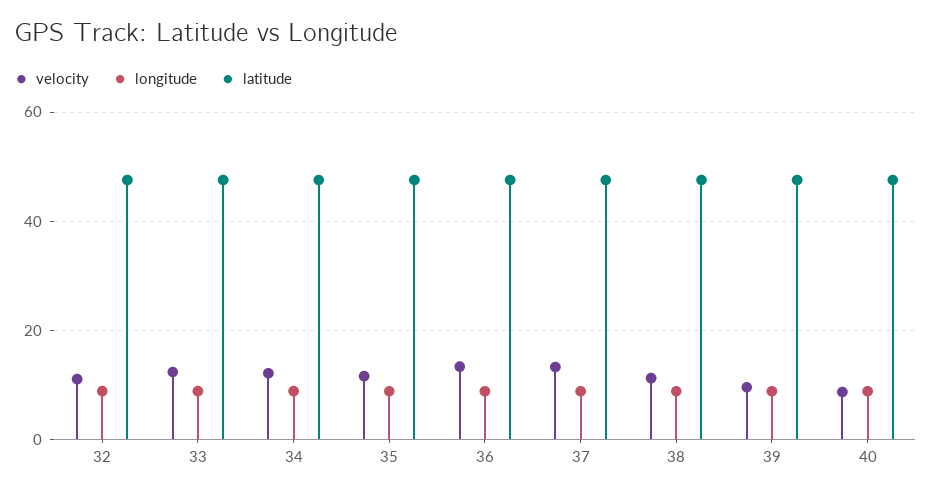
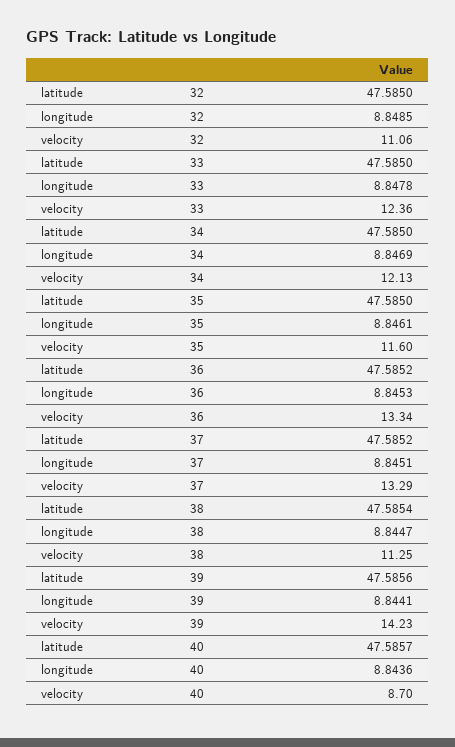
  {
    "velocity": {
      "32": 11.06,
      "33": 12.36,
      "34": 12.13,
      "35": 11.6,
      "36": 13.34,
      "37": 13.29,
      "38": 11.25,
-     "39": 10,
+     "39": 14.23,
      "40": 8.7
    },
    "longitude": {
      "32": 8.8485,
      "33": 8.8478,
      "34": 8.8469,
      "35": 8.8461,
      "36": 8.8453,
      "37": 8.8451,
      "38": 8.8447,
      "39": 8.8441,
      "40": 8.8436
    },
    "latitude": {
      "32": 47.585,
      "33": 47.585,
      "34": 47.585,
      "35": 47.585,
      "36": 47.5852,
      "37": 47.5852,
      "38": 47.5854,
      "39": 47.5856,
      "40": 47.5857
    }
  }

